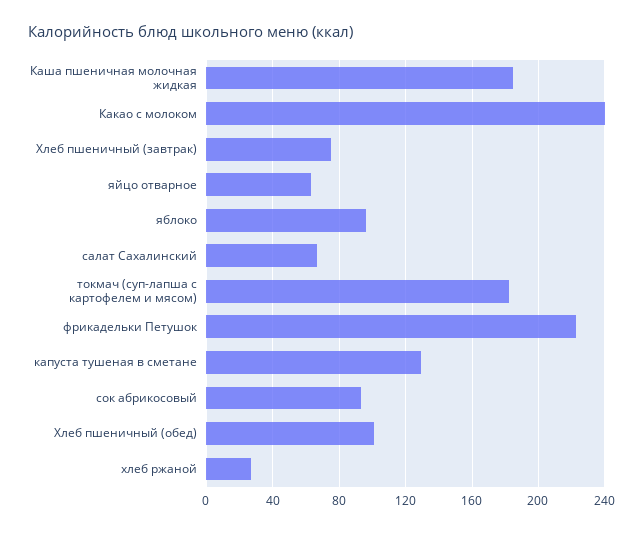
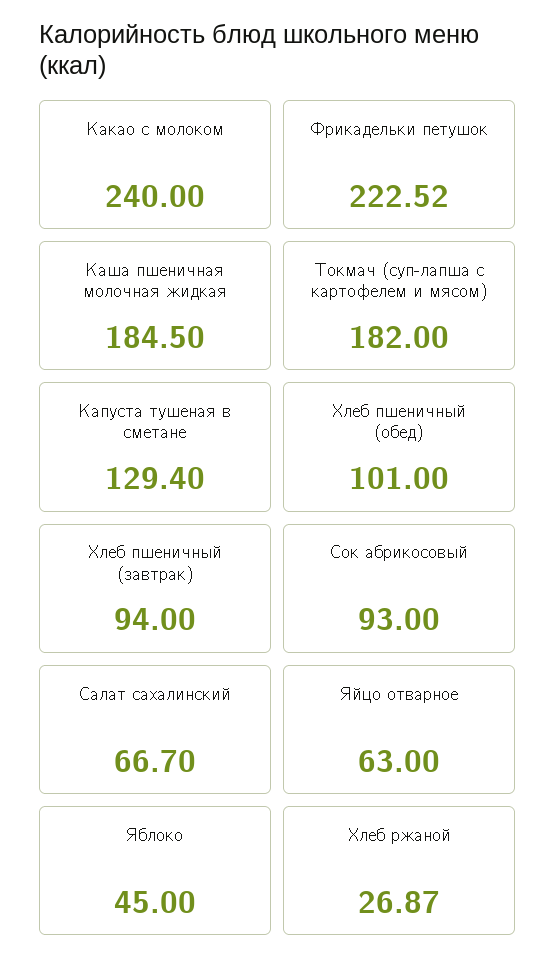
  {
    "Каша пшеничная молочная жидкая": 184.5,
    "Какао с молоком": 240,
-   "Хлеб пшеничный (завтрак)": 75,
+   "Хлеб пшеничный (завтрак)": 94,
    "яйцо отварное": 63,
-   "яблоко": 95,
+   "яблоко": 45,
    "салат Сахалинский": 66.7,
    "токмач (суп-лапша с картофелем и мясом)": 182,
    "фрикадельки Петушок": 222.52,
    "капуста тушеная в сметане": 129.4,
    "сок абрикосовый": 93,
    "Хлеб пшеничный (обед)": 101,
    "хлеб ржаной": 26.87
  }

